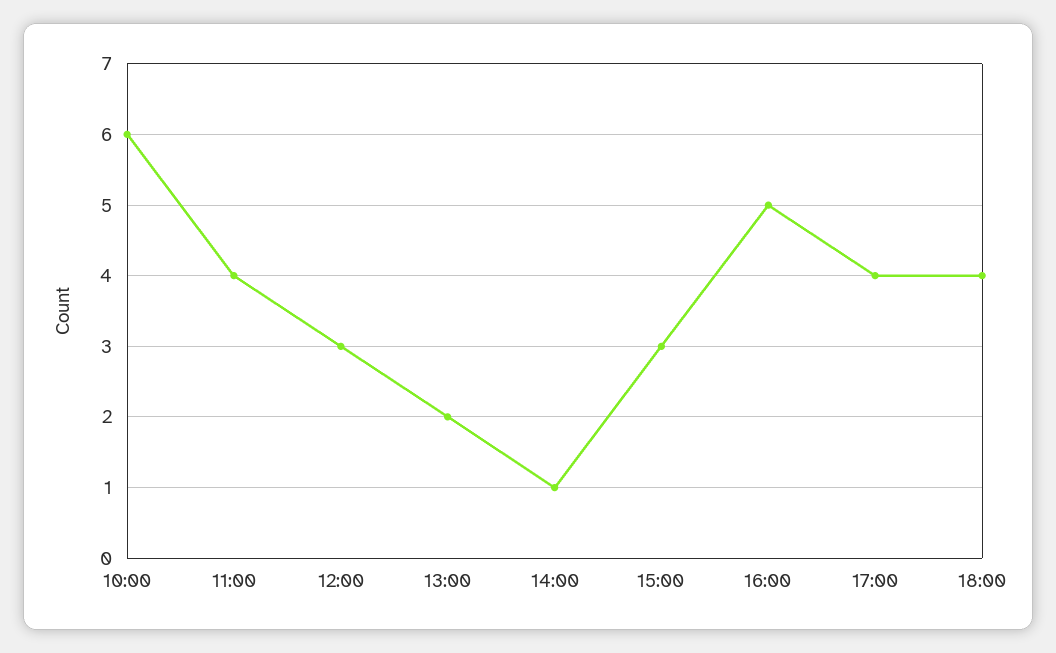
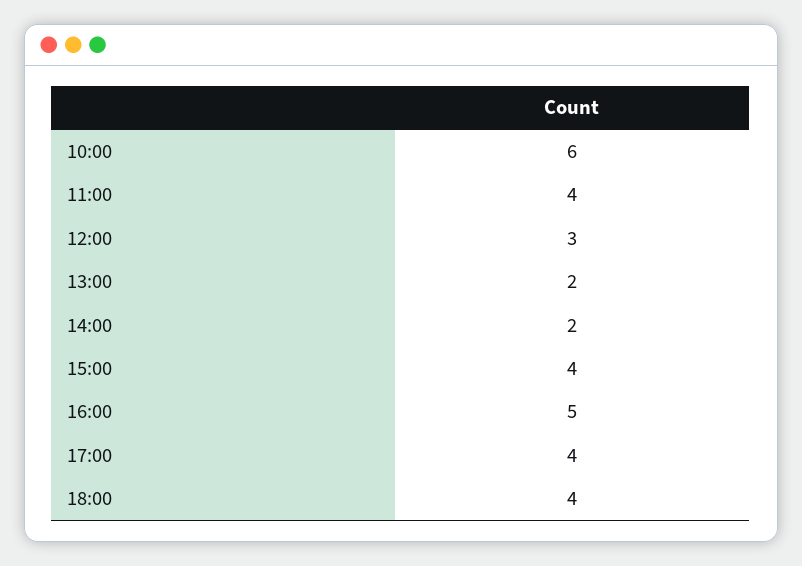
  {
    "10:00": 6,
    "11:00": 4,
    "12:00": 3,
    "13:00": 2,
-   "14:00": 1,
+   "14:00": 2,
-   "15:00": 3,
+   "15:00": 4,
    "16:00": 5,
    "17:00": 4,
    "18:00": 4
  }

